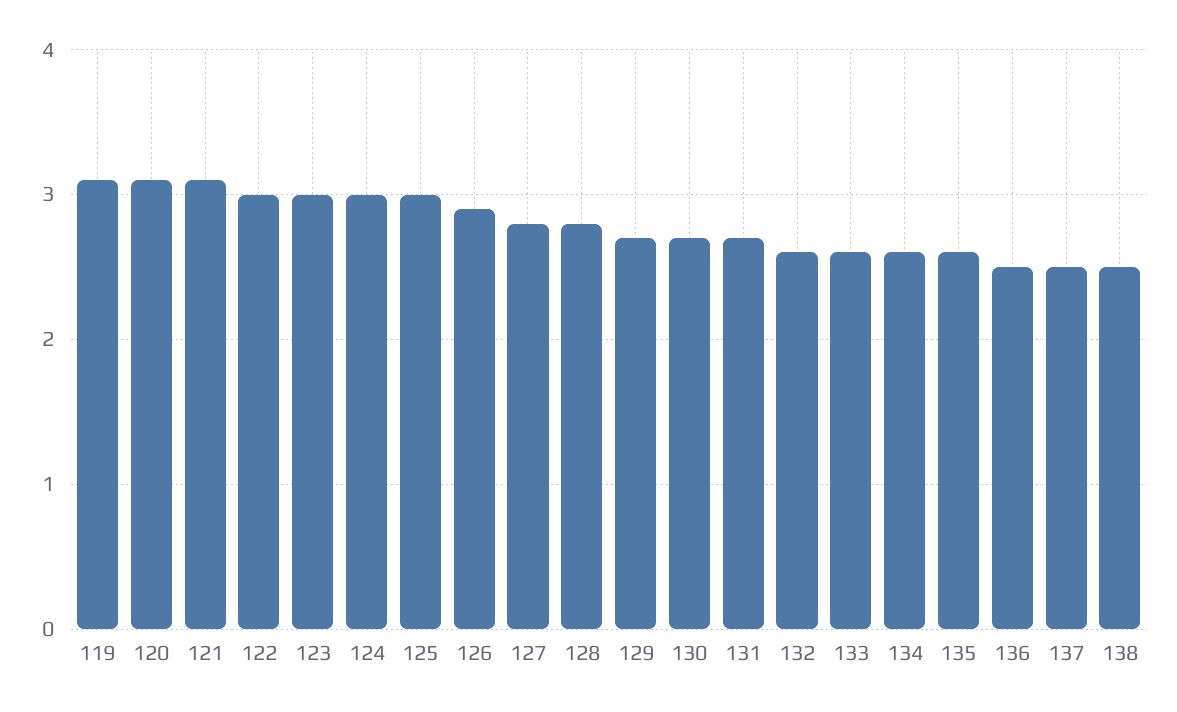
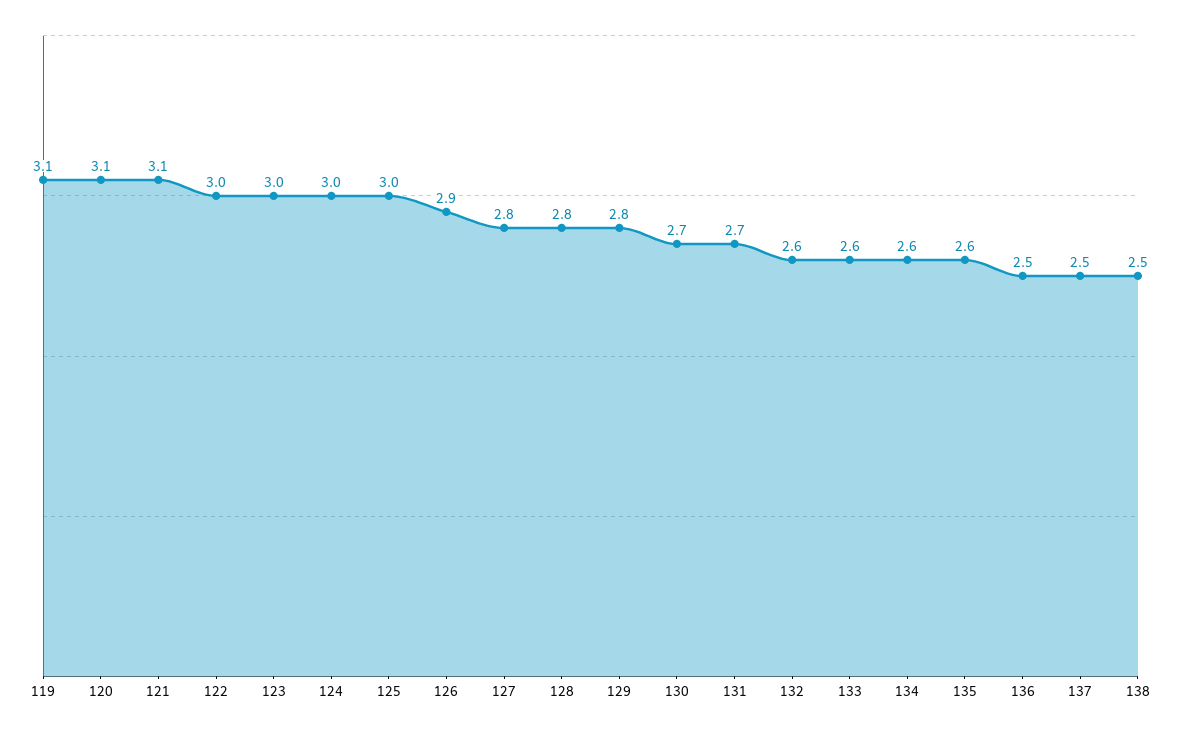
  {
    "119": 3.1,
    "120": 3.1,
    "121": 3.1,
    "122": 3,
    "123": 3,
    "124": 3,
    "125": 3,
    "126": 2.9,
    "127": 2.8,
    "128": 2.8,
-   "129": 2.7,
+   "129": 2.8,
    "130": 2.7,
    "131": 2.7,
    "132": 2.6,
    "133": 2.6,
    "134": 2.6,
    "135": 2.6,
    "136": 2.5,
    "137": 2.5,
    "138": 2.5
  }

